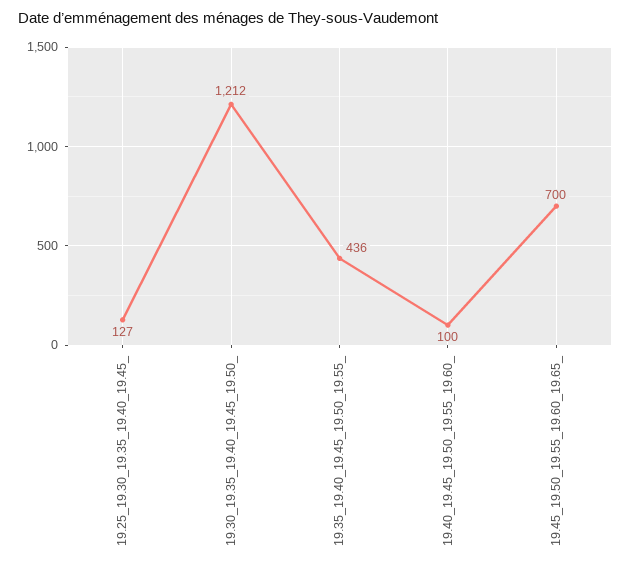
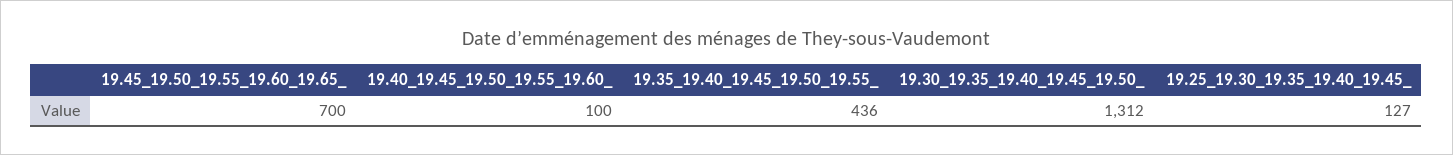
  {
    "19.25_19.30_19.35_19.40_19.45_": 127,
-   "19.30_19.35_19.40_19.45_19.50_": 1212,
+   "19.30_19.35_19.40_19.45_19.50_": 1312,
    "19.35_19.40_19.45_19.50_19.55_": 436,
    "19.40_19.45_19.50_19.55_19.60_": 100,
    "19.45_19.50_19.55_19.60_19.65_": 700
  }

